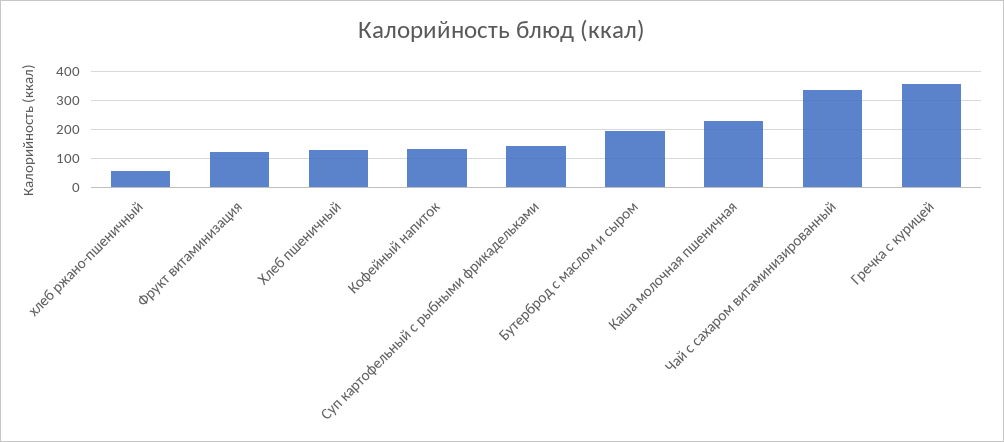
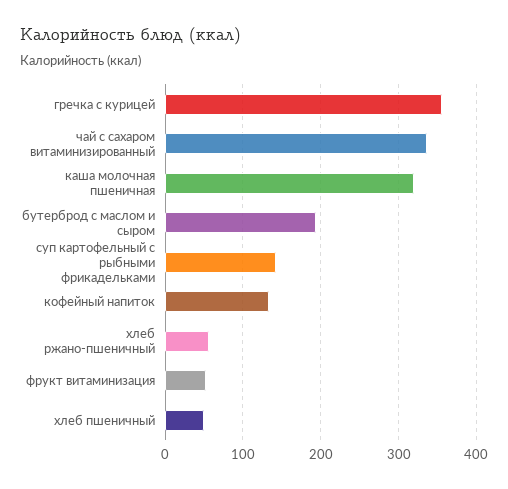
  {
    "хлеб ржано-пшеничный": 60,
-   "Фрукт витаминизация": 125,
+   "Фрукт витаминизация": 50,
-   "Хлеб пшеничный": 125,
+   "Хлеб пшеничный": 50,
    "Кофейный напиток": 130,
    "Суп картофельный с рыбными фрикадельками": 140,
    "Бутерброд с маслом и сыром": 190,
-   "Каша молочная пшеничная": 225,
+   "Каша молочная пшеничная": 320,
    "Чай с сахаром витаминизированный": 340,
    "Гречка с курицей": 360
  }

